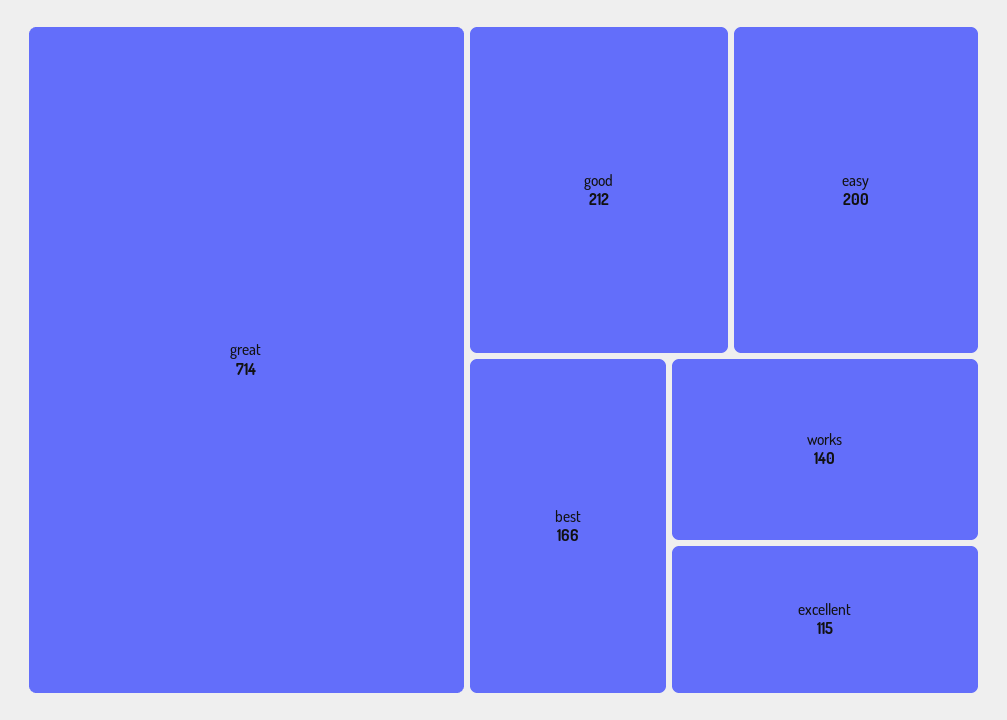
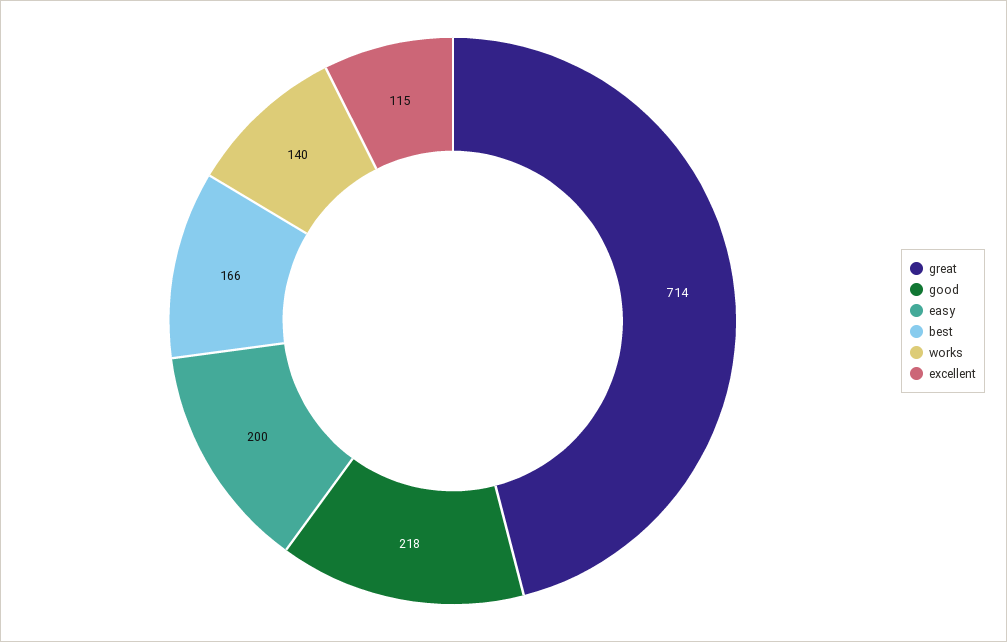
  {
    "great": 714,
-   "good": 212,
+   "good": 218,
    "easy": 200,
    "best": 166,
    "works": 140,
    "excellent": 115
  }

